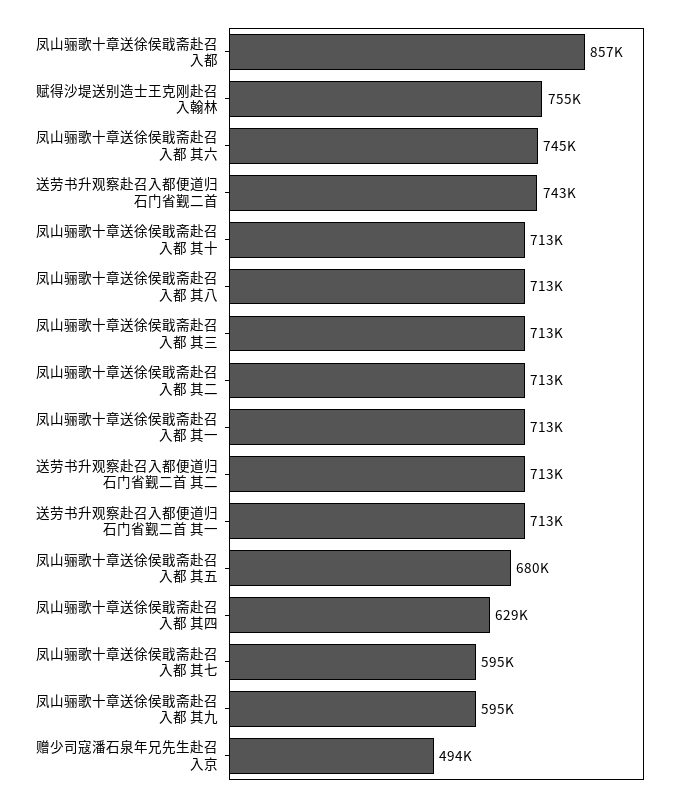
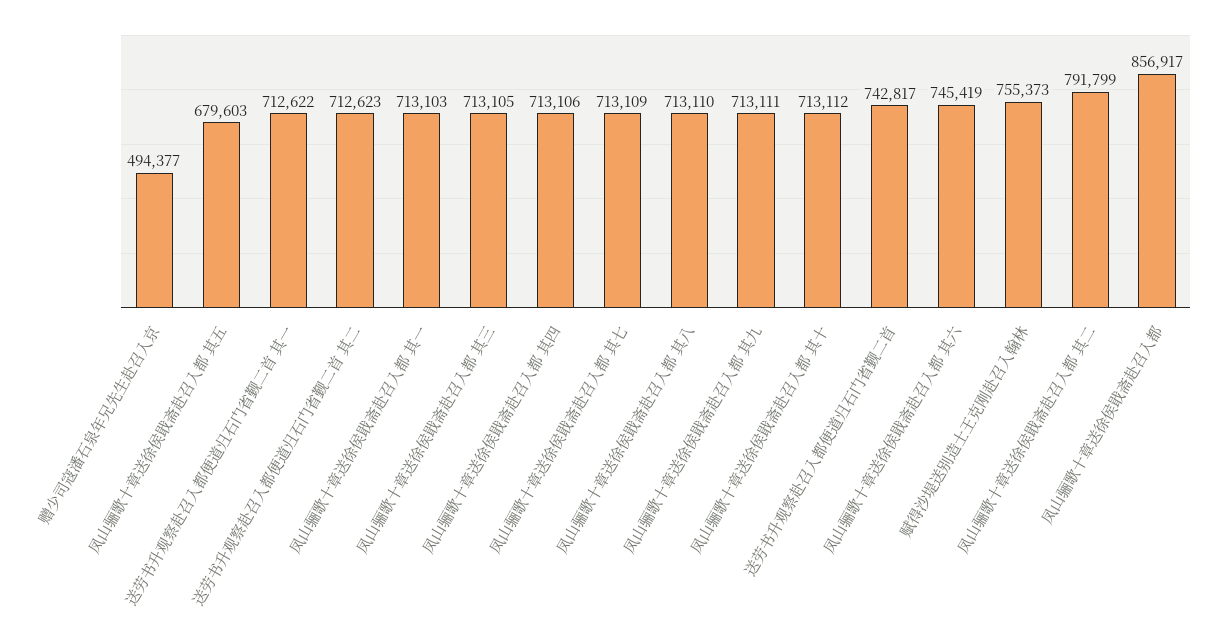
  {
    "凤山骊歌十章送徐侯戢斋赴召入都": 856917,
    "赋得沙堤送别造士王克刚赴召入翰林": 755373,
    "凤山骊歌十章送徐侯戢斋赴召入都 其六": 745419,
    "送劳书升观察赴召入都便道归石门省觐二首": 742817,
    "凤山骊歌十章送徐侯戢斋赴召入都 其十": 713112,
    "凤山骊歌十章送徐侯戢斋赴召入都 其八": 713110,
    "凤山骊歌十章送徐侯戢斋赴召入都 其三": 713105,
-   "凤山骊歌十章送徐侯戢斋赴召入都 其二": 713000,
+   "凤山骊歌十章送徐侯戢斋赴召入都 其二": 791799,
    "凤山骊歌十章送徐侯戢斋赴召入都 其一": 713103,
    "送劳书升观察赴召入都便道归石门省觐二首 其二": 712623,
    "送劳书升观察赴召入都便道归石门省觐二首 其一": 712622,
    "凤山骊歌十章送徐侯戢斋赴召入都 其五": 679603,
-   "凤山骊歌十章送徐侯戢斋赴召入都 其四": 629000,
+   "凤山骊歌十章送徐侯戢斋赴召入都 其四": 713106,
-   "凤山骊歌十章送徐侯戢斋赴召入都 其七": 595000,
+   "凤山骊歌十章送徐侯戢斋赴召入都 其七": 713109,
-   "凤山骊歌十章送徐侯戢斋赴召入都 其九": 595000,
+   "凤山骊歌十章送徐侯戢斋赴召入都 其九": 713111,
    "赠少司寇潘石泉年兄先生赴召入京": 494377
  }

